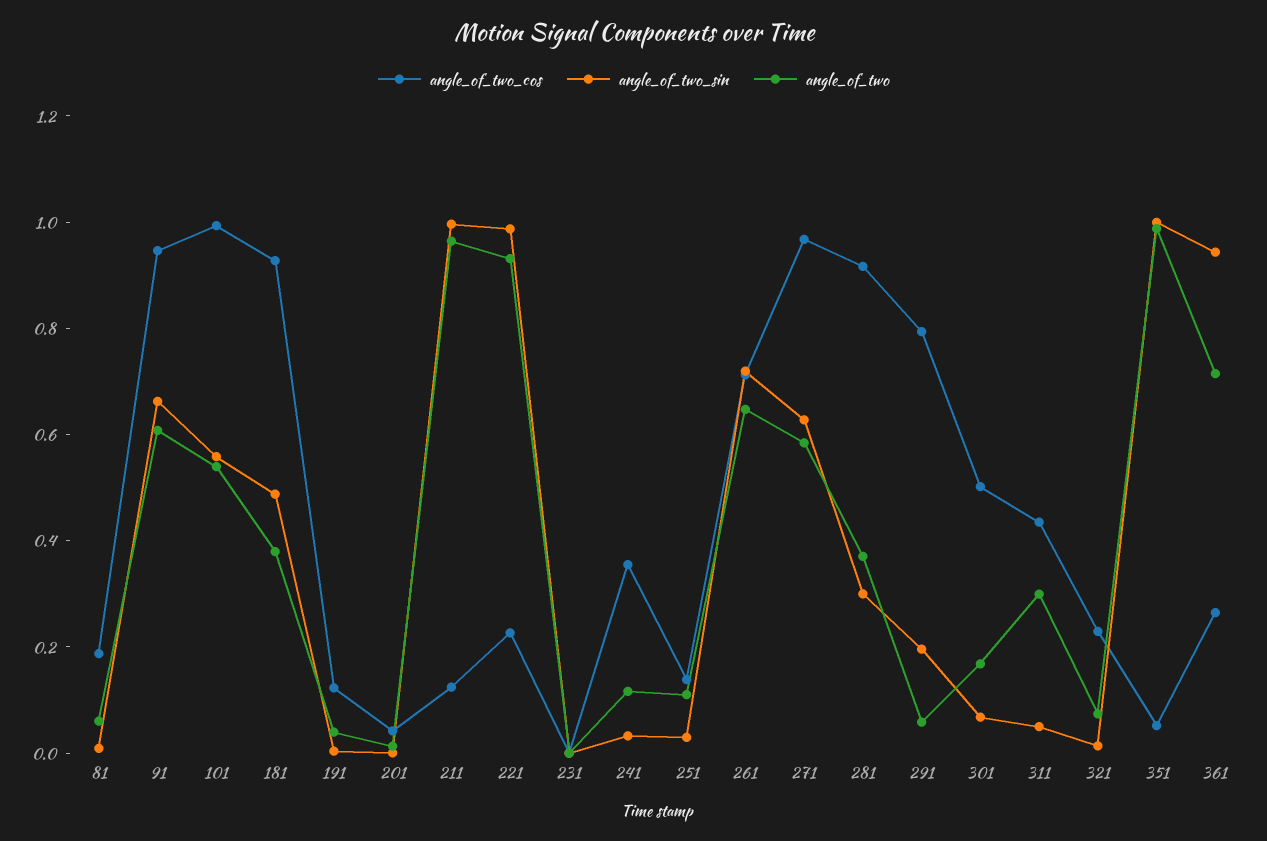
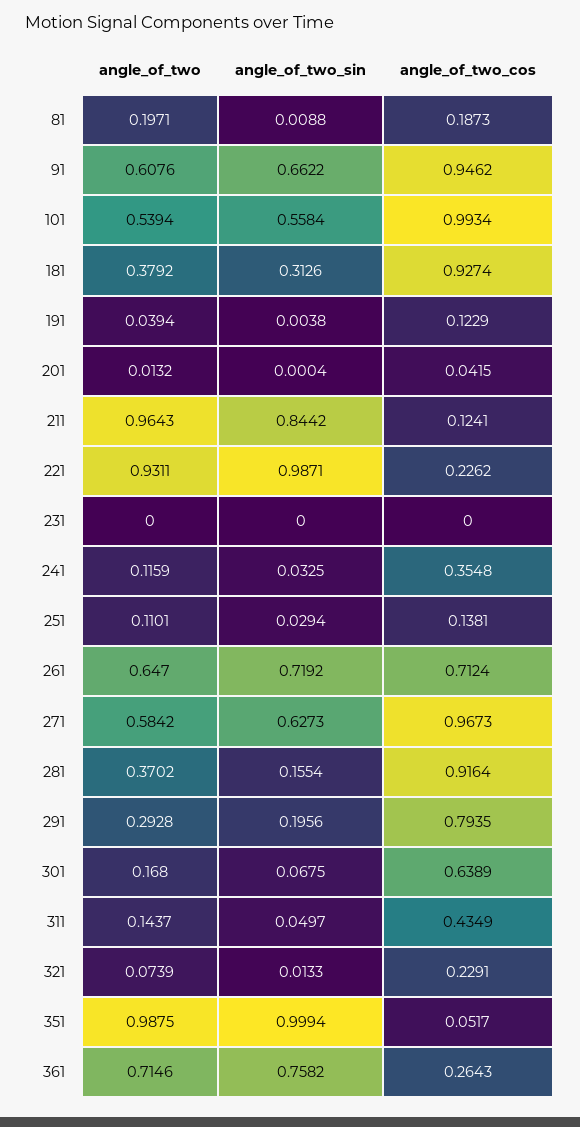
  {
    "angle_of_two_cos": {
      "81": 0.1873,
      "91": 0.9462,
      "101": 0.9934,
      "181": 0.9274,
      "191": 0.1229,
      "201": 0.0415,
      "211": 0.1241,
      "221": 0.2262,
      "231": 0,
      "241": 0.3548,
      "251": 0.1381,
      "261": 0.7124,
      "271": 0.9673,
      "281": 0.9164,
      "291": 0.7935,
-     "301": 0.5,
+     "301": 0.6389,
      "311": 0.4349,
      "321": 0.2291,
      "351": 0.0517,
      "361": 0.2643
    },
    "angle_of_two_sin": {
      "81": 0.0088,
      "91": 0.6622,
      "101": 0.5584,
-     "181": 0.5,
+     "181": 0.3126,
      "191": 0.0038,
      "201": 0.0004,
-     "211": 1,
+     "211": 0.8442,
      "221": 0.9871,
      "231": 0,
      "241": 0.0325,
      "251": 0.0294,
      "261": 0.7192,
      "271": 0.6273,
-     "281": 0.3,
+     "281": 0.1554,
      "291": 0.1956,
      "301": 0.0675,
      "311": 0.0497,
      "321": 0.0133,
      "351": 0.9994,
-     "361": 0.95
+     "361": 0.7582
    },
    "angle_of_two": {
-     "81": 0.05,
+     "81": 0.1971,
      "91": 0.6076,
      "101": 0.5394,
      "181": 0.3792,
      "191": 0.0394,
      "201": 0.0132,
      "211": 0.9643,
      "221": 0.9311,
      "231": 0,
      "241": 0.1159,
      "251": 0.1101,
      "261": 0.647,
      "271": 0.5842,
      "281": 0.3702,
-     "291": 0.05,
+     "291": 0.2928,
      "301": 0.168,
-     "311": 0.3,
+     "311": 0.1437,
      "321": 0.0739,
      "351": 0.9875,
      "361": 0.7146
    }
  }

